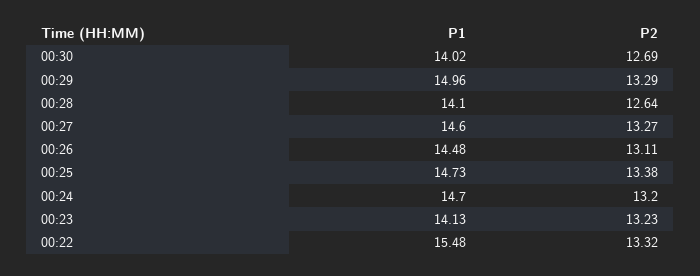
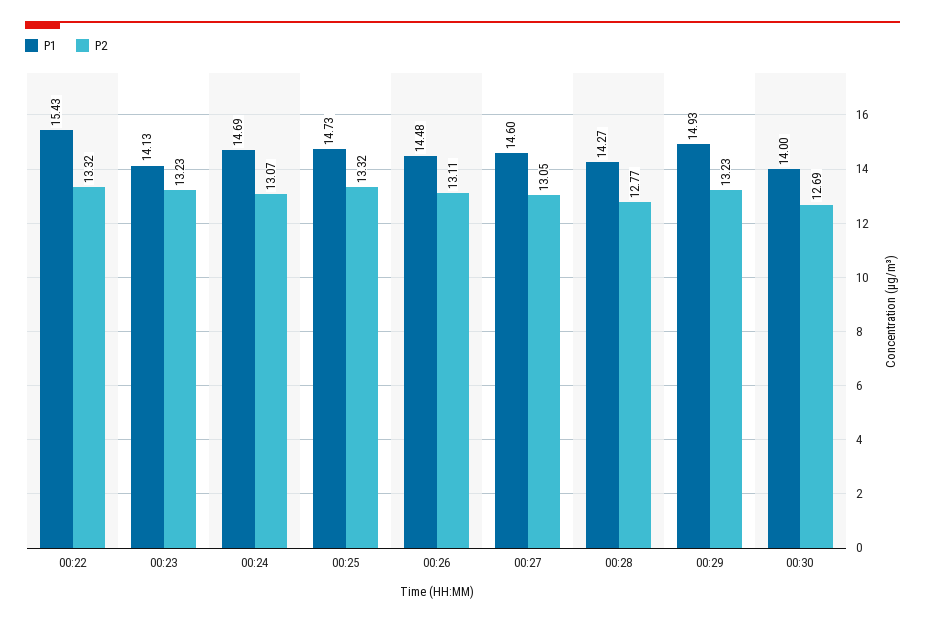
  {
    "P1": {
-     "00:30": 14.02,
+     "00:30": 14,
-     "00:29": 14.96,
+     "00:29": 14.93,
-     "00:28": 14.1,
+     "00:28": 14.27,
      "00:27": 14.6,
      "00:26": 14.48,
      "00:25": 14.73,
-     "00:24": 14.7,
+     "00:24": 14.69,
      "00:23": 14.13,
-     "00:22": 15.48
+     "00:22": 15.43
    },
    "P2": {
      "00:30": 12.69,
-     "00:29": 13.29,
+     "00:29": 13.23,
-     "00:28": 12.64,
+     "00:28": 12.77,
-     "00:27": 13.27,
+     "00:27": 13.05,
      "00:26": 13.11,
-     "00:25": 13.38,
+     "00:25": 13.32,
-     "00:24": 13.2,
+     "00:24": 13.07,
      "00:23": 13.23,
      "00:22": 13.32
    }
  }

